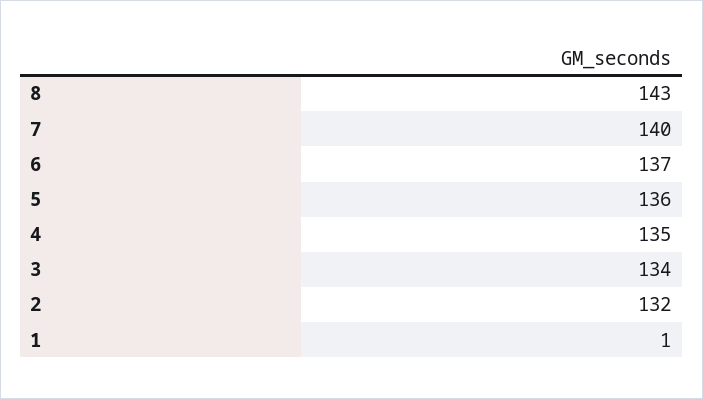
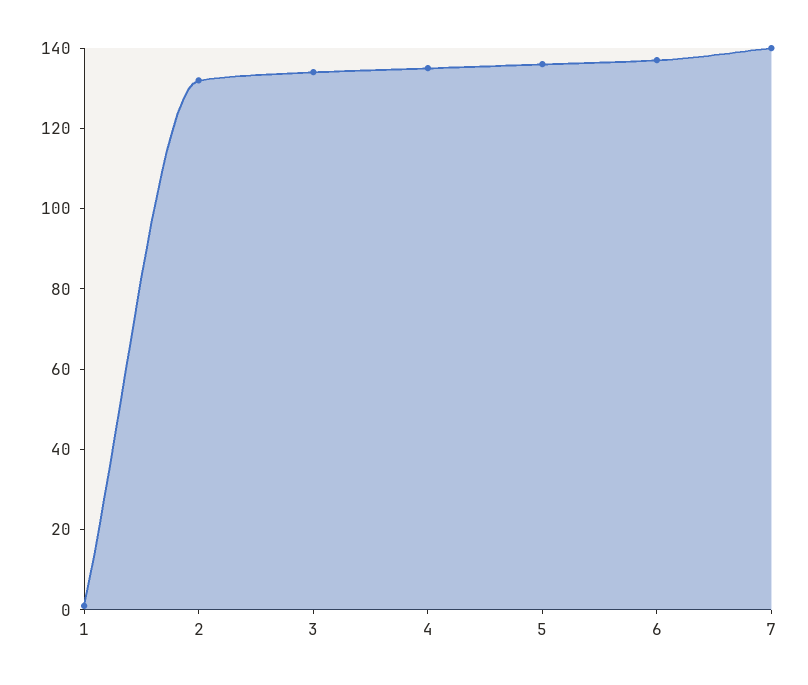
  {
-   "8": 143,
    "7": 140,
    "6": 137,
    "5": 136,
    "4": 135,
    "3": 134,
    "2": 132,
    "1": 1
  }

